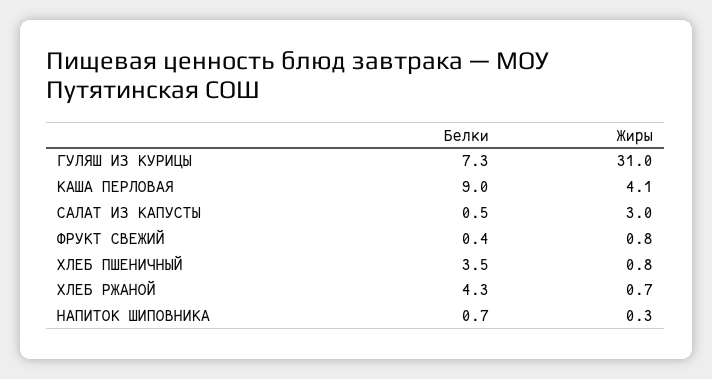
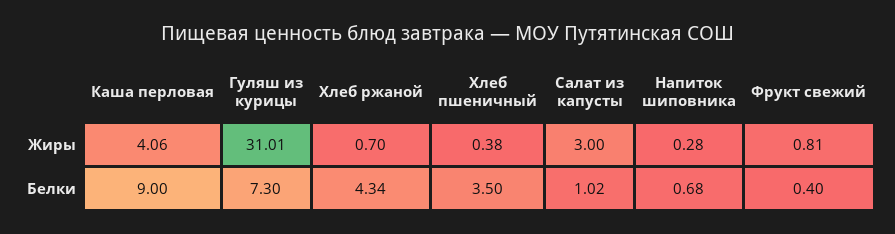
  {
    "Белки": {
      "ГУЛЯШ ИЗ КУРИЦЫ": 7.3,
      "КАША ПЕРЛОВАЯ": 9,
-     "САЛАТ ИЗ КАПУСТЫ": 0.5,
+     "САЛАТ ИЗ КАПУСТЫ": 1.02,
      "ФРУКТ СВЕЖИЙ": 0.4,
      "ХЛЕБ ПШЕНИЧНЫЙ": 3.5,
      "ХЛЕБ РЖАНОЙ": 4.34,
      "НАПИТОК ШИПОВНИКА": 0.68
    },
    "Жиры": {
      "ГУЛЯШ ИЗ КУРИЦЫ": 31.01,
      "КАША ПЕРЛОВАЯ": 4.06,
      "САЛАТ ИЗ КАПУСТЫ": 3,
      "ФРУКТ СВЕЖИЙ": 0.81,
-     "ХЛЕБ ПШЕНИЧНЫЙ": 0.8,
+     "ХЛЕБ ПШЕНИЧНЫЙ": 0.38,
      "ХЛЕБ РЖАНОЙ": 0.7,
      "НАПИТОК ШИПОВНИКА": 0.28
    }
  }

